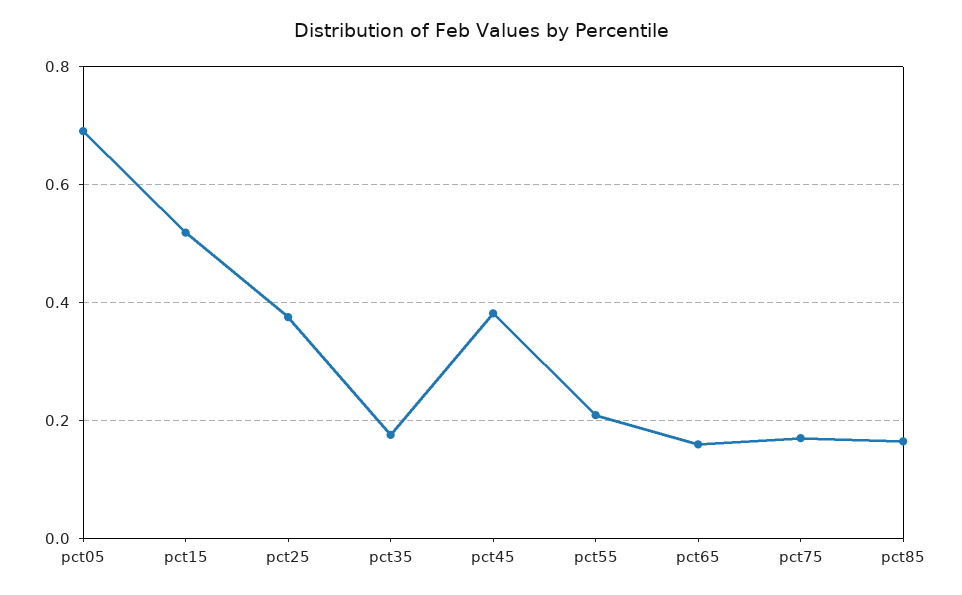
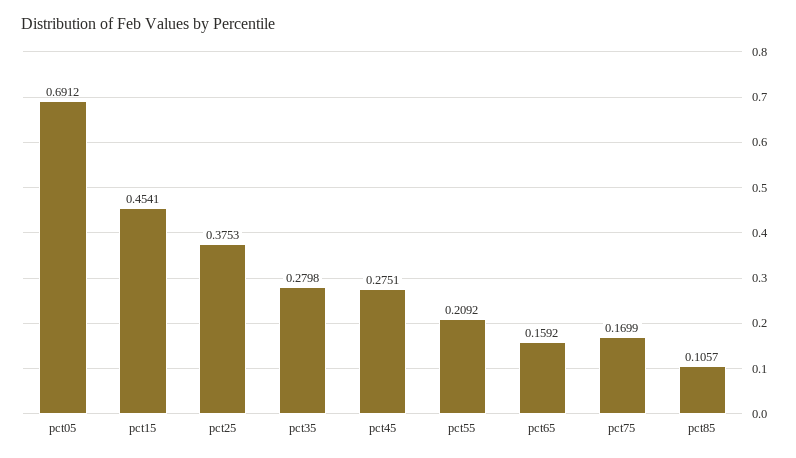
  {
    "pct05": 0.6912,
-   "pct15": 0.52,
+   "pct15": 0.4541,
    "pct25": 0.3753,
-   "pct35": 0.18,
+   "pct35": 0.2798,
-   "pct45": 0.38,
+   "pct45": 0.2751,
    "pct55": 0.2092,
    "pct65": 0.1592,
    "pct75": 0.1699,
-   "pct85": 0.16
+   "pct85": 0.1057
  }

